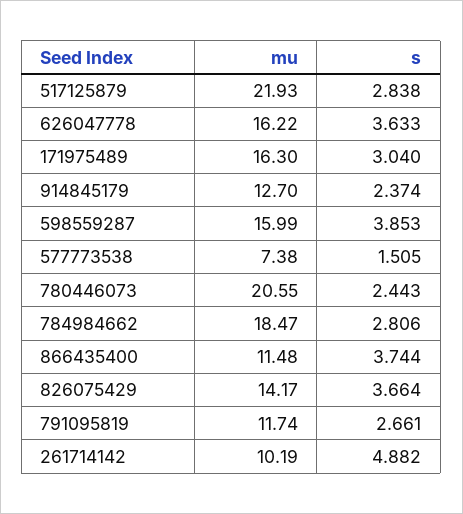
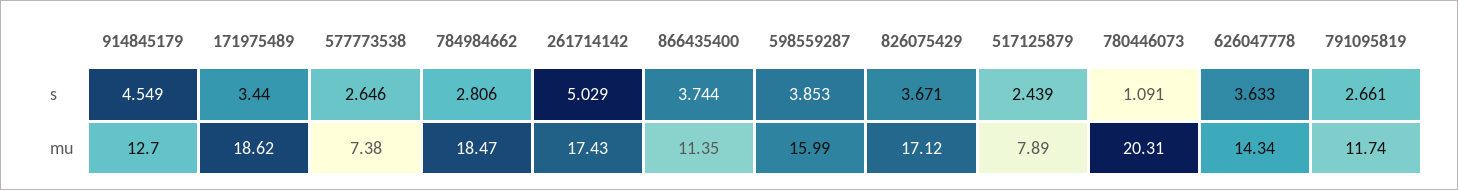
  {
    "mu": {
-     "517125879": 21.93,
+     "517125879": 7.89,
-     "626047778": 16.22,
+     "626047778": 14.34,
-     "171975489": 16.3,
+     "171975489": 18.62,
      "914845179": 12.7,
      "598559287": 15.99,
      "577773538": 7.38,
-     "780446073": 20.55,
+     "780446073": 20.31,
      "784984662": 18.47,
-     "866435400": 11.48,
+     "866435400": 11.35,
-     "826075429": 14.17,
+     "826075429": 17.12,
      "791095819": 11.74,
-     "261714142": 10.19
+     "261714142": 17.43
    },
    "s": {
-     "517125879": 2.838,
+     "517125879": 2.439,
      "626047778": 3.633,
-     "171975489": 3.04,
+     "171975489": 3.44,
-     "914845179": 2.374,
+     "914845179": 4.549,
      "598559287": 3.853,
-     "577773538": 1.505,
+     "577773538": 2.646,
-     "780446073": 2.443,
+     "780446073": 1.091,
      "784984662": 2.806,
      "866435400": 3.744,
-     "826075429": 3.664,
+     "826075429": 3.671,
      "791095819": 2.661,
-     "261714142": 4.882
+     "261714142": 5.029
    }
  }

